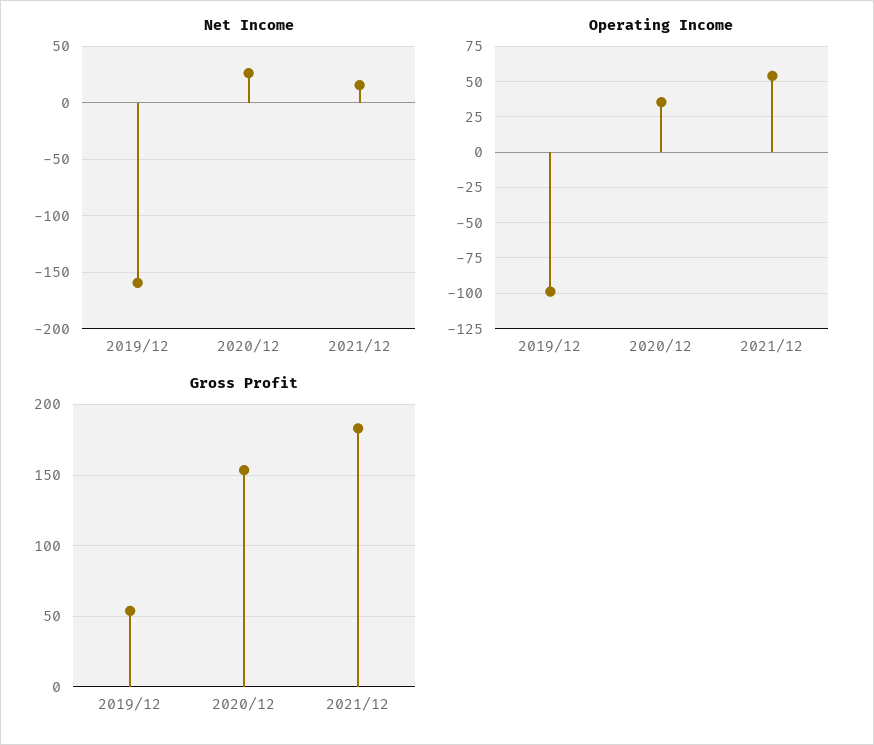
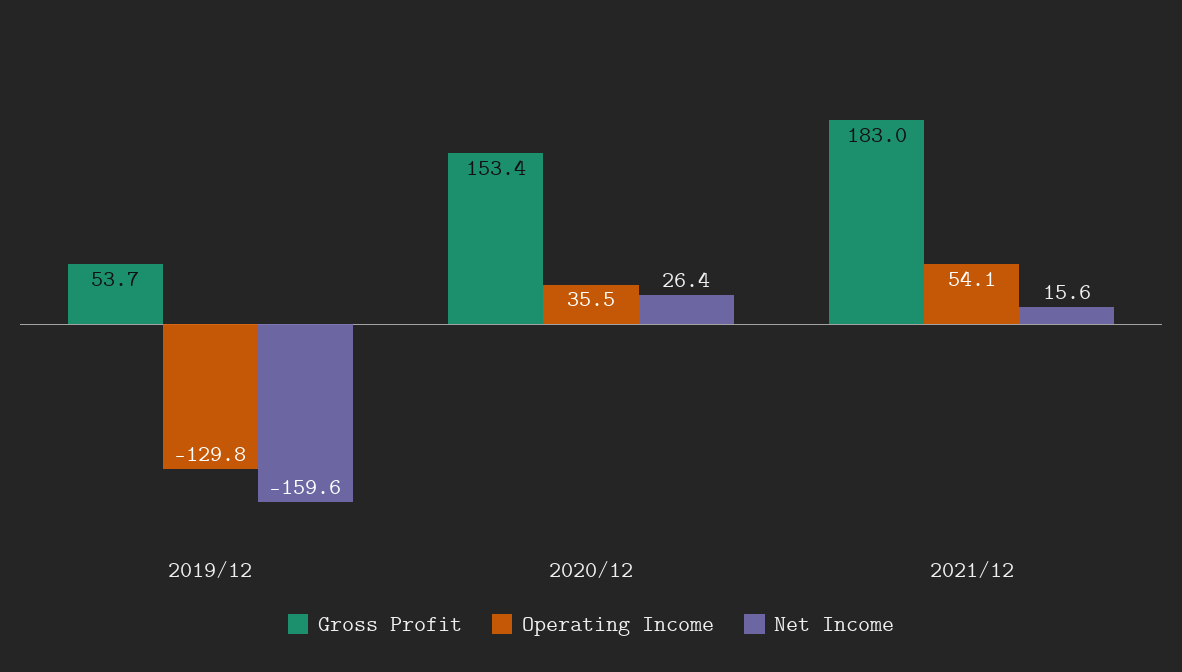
  {
    "Net Income": {
      "2019/12": -159.6,
      "2020/12": 26.4,
      "2021/12": 15.6
    },
    "Operating Income": {
-     "2019/12": -100,
+     "2019/12": -129.8,
      "2020/12": 35.5,
      "2021/12": 54.1
    },
    "Gross Profit": {
      "2019/12": 53.7,
      "2020/12": 153.4,
      "2021/12": 183
    }
  }

